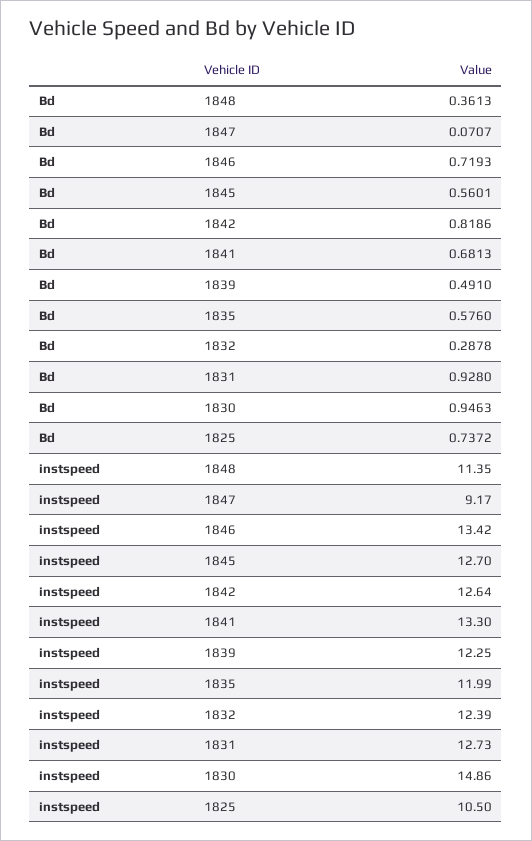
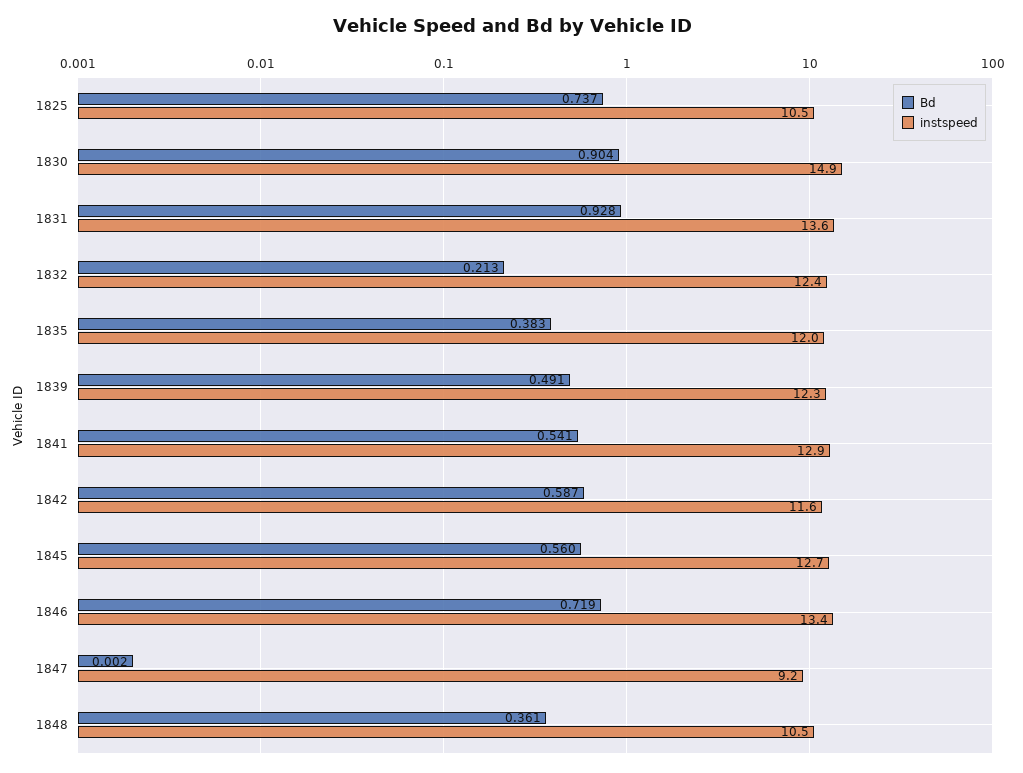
  {
    "Bd": {
      "1848": 0.3613,
-     "1847": 0.0707,
+     "1847": 0.002,
      "1846": 0.7193,
      "1845": 0.5601,
-     "1842": 0.8186,
+     "1842": 0.587,
-     "1841": 0.6813,
+     "1841": 0.541,
      "1839": 0.491,
-     "1835": 0.576,
+     "1835": 0.383,
-     "1832": 0.2878,
+     "1832": 0.213,
      "1831": 0.928,
-     "1830": 0.9463,
+     "1830": 0.904,
      "1825": 0.7372
    },
    "instspeed": {
-     "1848": 11.35,
+     "1848": 10.5,
      "1847": 9.17,
      "1846": 13.42,
      "1845": 12.7,
-     "1842": 12.64,
+     "1842": 11.6,
-     "1841": 13.3,
+     "1841": 12.9,
      "1839": 12.25,
      "1835": 11.99,
      "1832": 12.39,
-     "1831": 12.73,
+     "1831": 13.6,
      "1830": 14.86,
      "1825": 10.5
    }
  }

